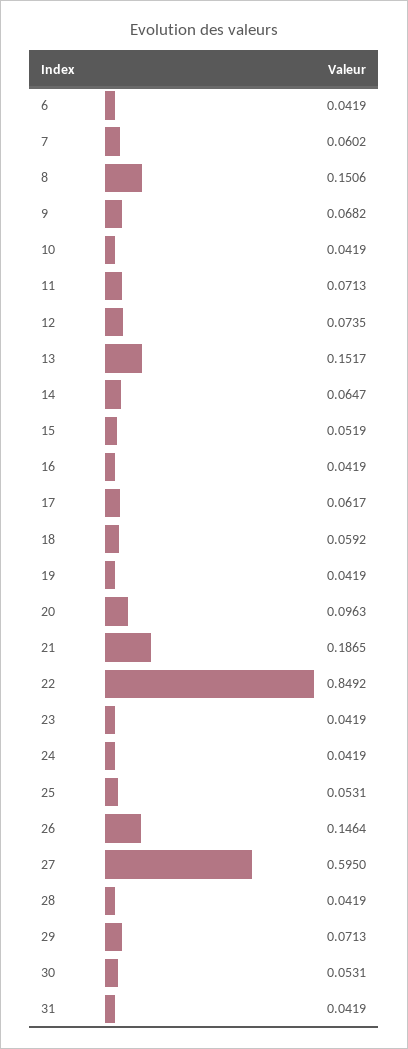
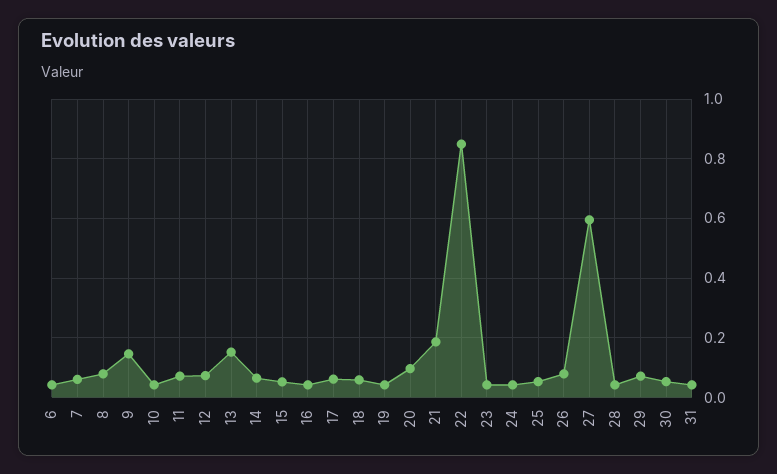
  {
    "6": 0.0419,
    "7": 0.0602,
-   "8": 0.1506,
+   "8": 0.075,
-   "9": 0.0682,
+   "9": 0.15,
    "10": 0.0419,
    "11": 0.0713,
    "12": 0.0735,
    "13": 0.1517,
    "14": 0.0647,
    "15": 0.0519,
    "16": 0.0419,
    "17": 0.0617,
    "18": 0.0592,
    "19": 0.0419,
    "20": 0.0963,
    "21": 0.1865,
    "22": 0.8492,
    "23": 0.0419,
    "24": 0.0419,
    "25": 0.0531,
-   "26": 0.1464,
+   "26": 0.075,
    "27": 0.595,
    "28": 0.0419,
    "29": 0.0713,
    "30": 0.0531,
    "31": 0.0419
  }

